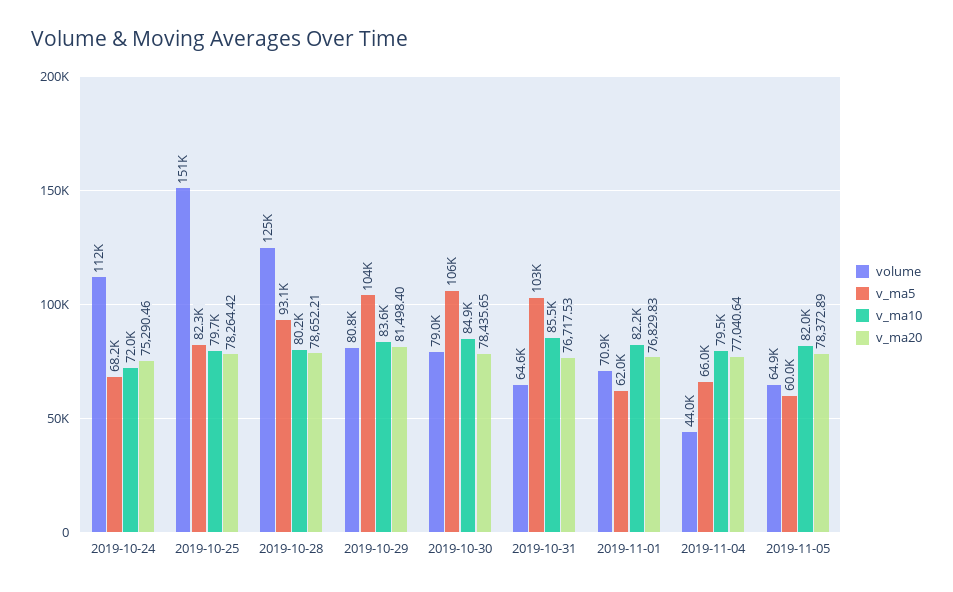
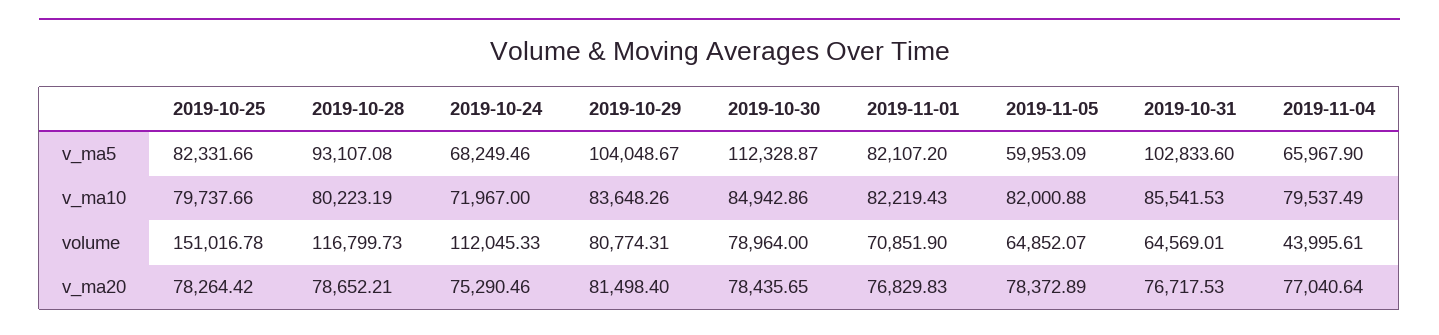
  {
    "volume": {
      "2019-10-24": 112045.33,
      "2019-10-25": 151016.78,
-     "2019-10-28": 125000,
+     "2019-10-28": 116799.73,
      "2019-10-29": 80774.31,
      "2019-10-30": 78964,
      "2019-10-31": 64569.01,
      "2019-11-01": 70851.9,
      "2019-11-04": 43995.61,
      "2019-11-05": 64852.07
    },
    "v_ma5": {
      "2019-10-24": 68249.46,
      "2019-10-25": 82331.66,
      "2019-10-28": 93107.08,
      "2019-10-29": 104048.67,
-     "2019-10-30": 106000,
+     "2019-10-30": 112328.87,
      "2019-10-31": 102833.6,
-     "2019-11-01": 62000,
+     "2019-11-01": 82107.2,
      "2019-11-04": 65967.9,
      "2019-11-05": 59953.09
    },
    "v_ma10": {
      "2019-10-24": 71967,
      "2019-10-25": 79737.66,
      "2019-10-28": 80223.19,
      "2019-10-29": 83648.26,
      "2019-10-30": 84942.86,
      "2019-10-31": 85541.53,
      "2019-11-01": 82219.43,
      "2019-11-04": 79537.49,
      "2019-11-05": 82000.88
    },
    "v_ma20": {
      "2019-10-24": 75290.46,
      "2019-10-25": 78264.42,
      "2019-10-28": 78652.21,
      "2019-10-29": 81498.4,
      "2019-10-30": 78435.65,
      "2019-10-31": 76717.53,
      "2019-11-01": 76829.83,
      "2019-11-04": 77040.64,
      "2019-11-05": 78372.89
    }
  }

